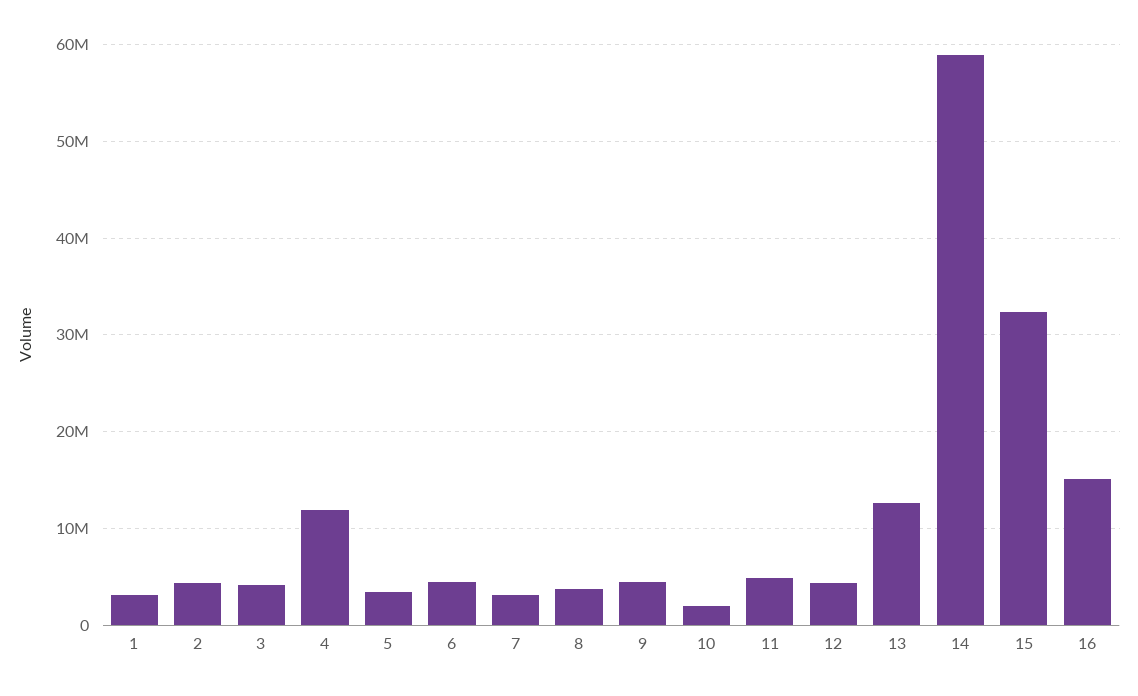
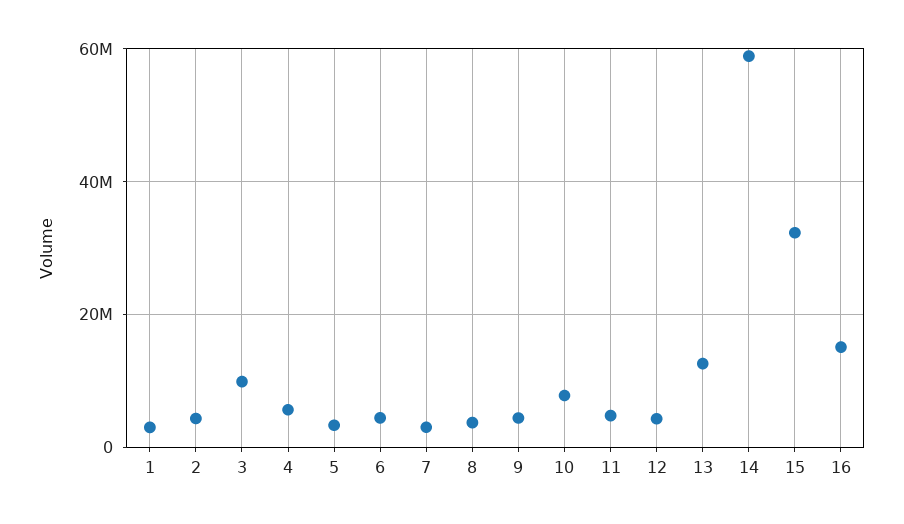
  {
    "1": 3000000,
    "2": 4000000,
-   "3": 4000000,
+   "3": 10000000,
-   "4": 12000000,
+   "4": 6000000,
    "5": 3000000,
    "6": 4000000,
    "7": 3000000,
    "8": 4000000,
    "9": 4000000,
-   "10": 2000000,
+   "10": 8000000,
    "11": 5000000,
    "12": 4000000,
    "13": 13000000,
    "14": 59000000,
    "15": 32000000,
    "16": 15000000
  }

